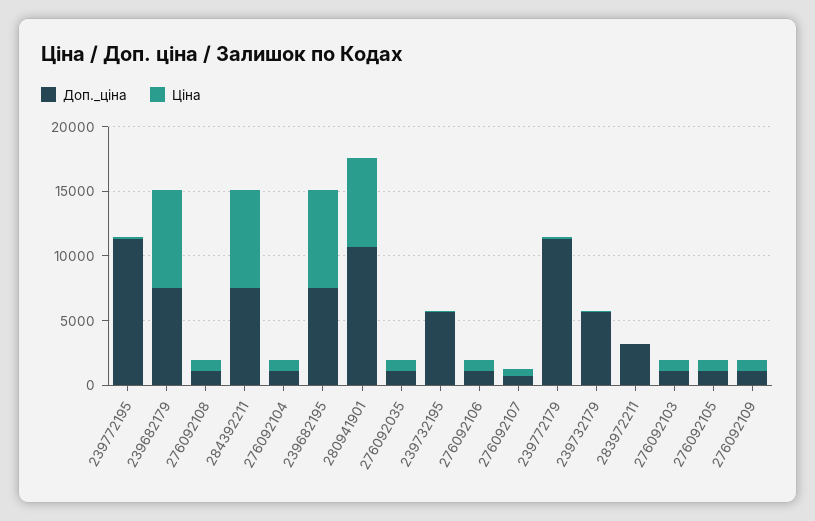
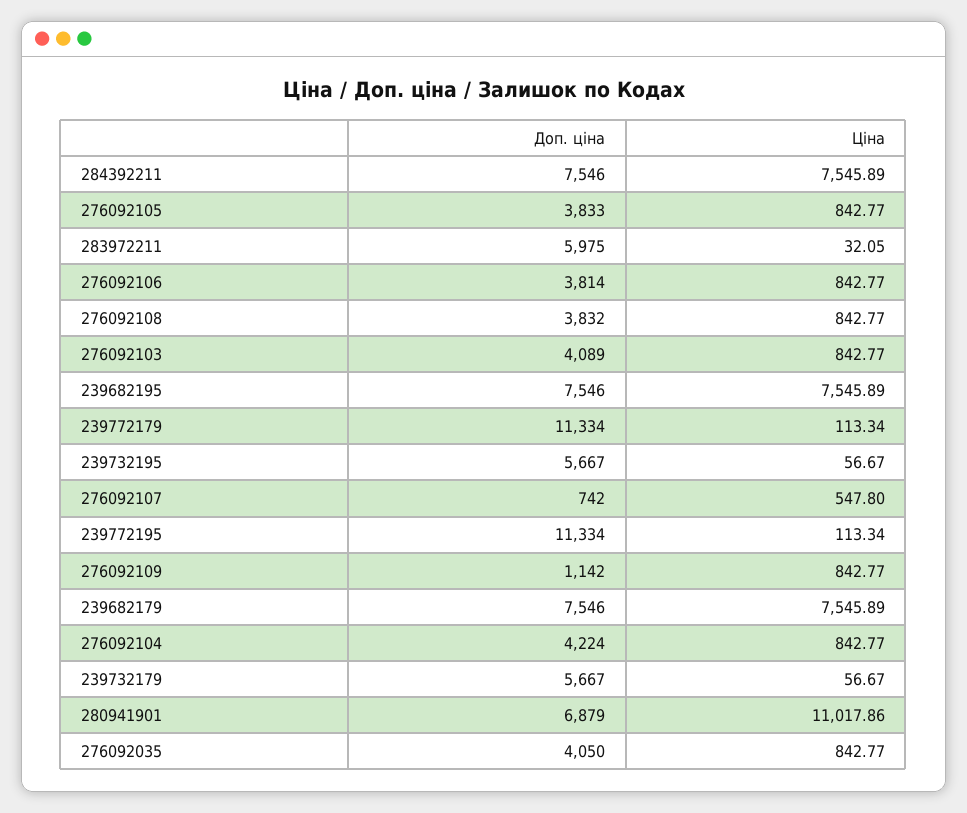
  {
    "Доп._ціна": {
      "239772195": 11334,
      "239682179": 7546,
-     "276092108": 1000,
+     "276092108": 3832,
      "284392211": 7546,
-     "276092104": 1000,
+     "276092104": 4224,
      "239682195": 7546,
-     "280941901": 11000,
+     "280941901": 6879,
-     "276092035": 1000,
+     "276092035": 4050,
      "239732195": 5667,
-     "276092106": 1000,
+     "276092106": 3814,
      "276092107": 742,
      "239772179": 11334,
      "239732179": 5667,
-     "283972211": 3000,
+     "283972211": 5975,
-     "276092103": 1000,
+     "276092103": 4089,
-     "276092105": 1000,
+     "276092105": 3833,
      "276092109": 1142
    },
    "Ціна": {
      "239772195": 113.34,
      "239682179": 7545.89,
      "276092108": 842.77,
      "284392211": 7545.89,
      "276092104": 842.77,
      "239682195": 7545.89,
-     "280941901": 7000,
+     "280941901": 11017.86,
      "276092035": 842.77,
      "239732195": 56.67,
      "276092106": 842.77,
      "276092107": 547.8,
      "239772179": 113.34,
      "239732179": 56.67,
      "283972211": 32.05,
      "276092103": 842.77,
      "276092105": 842.77,
      "276092109": 842.77
    }
  }

